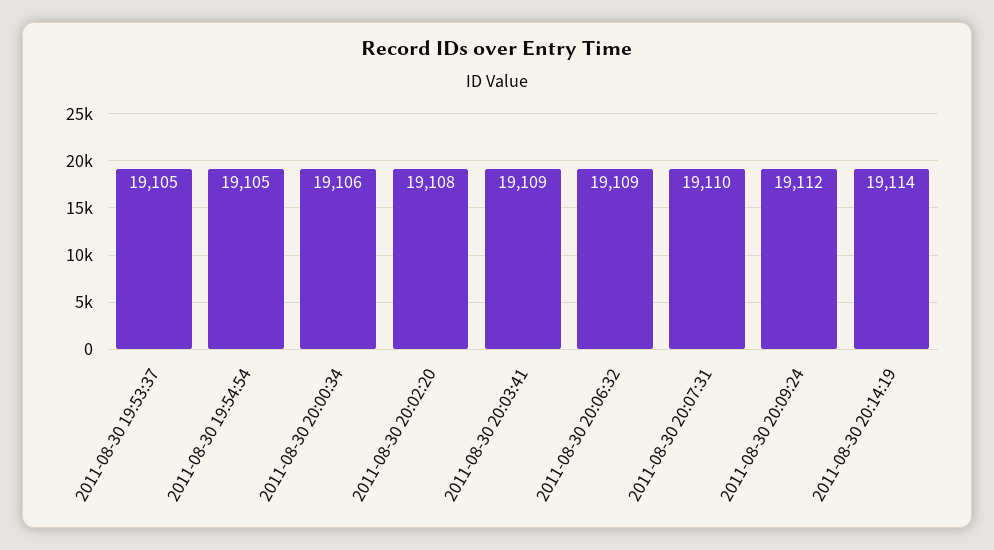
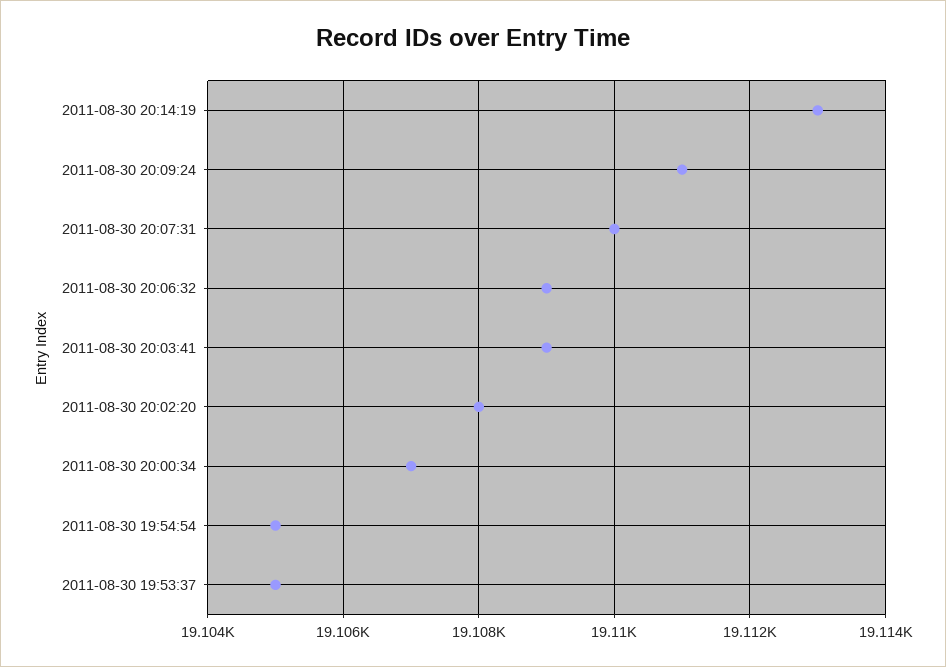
  {
    "2011-08-30 19:53:37": 19105,
    "2011-08-30 19:54:54": 19105,
-   "2011-08-30 20:00:34": 19106,
+   "2011-08-30 20:00:34": 19107,
    "2011-08-30 20:02:20": 19108,
    "2011-08-30 20:03:41": 19109,
    "2011-08-30 20:06:32": 19109,
    "2011-08-30 20:07:31": 19110,
-   "2011-08-30 20:09:24": 19112,
+   "2011-08-30 20:09:24": 19111,
-   "2011-08-30 20:14:19": 19114
+   "2011-08-30 20:14:19": 19113
  }

